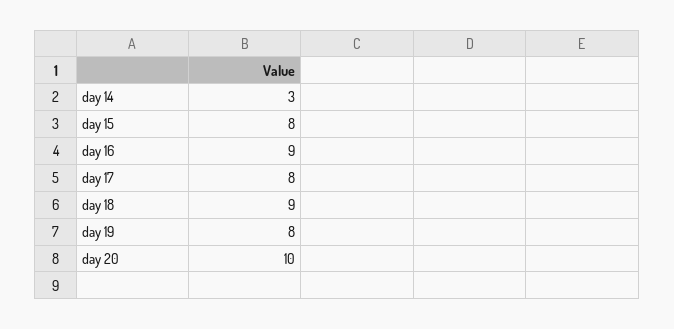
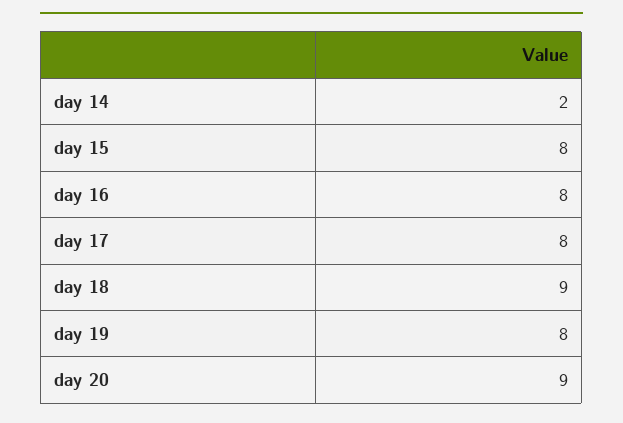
  {
-   "day 14": 3,
+   "day 14": 2,
    "day 15": 8,
-   "day 16": 9,
+   "day 16": 8,
    "day 17": 8,
    "day 18": 9,
    "day 19": 8,
-   "day 20": 10
+   "day 20": 9
  }

